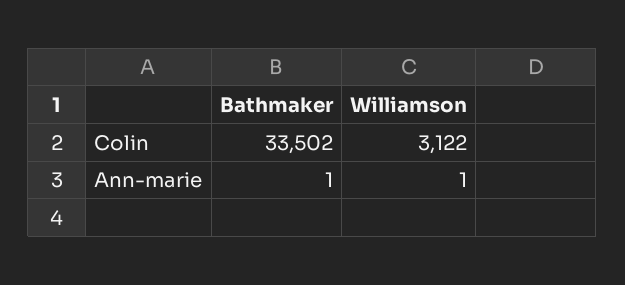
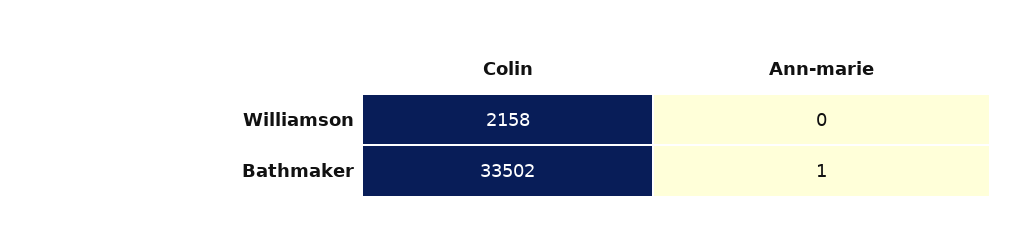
  {
    "Bathmaker": {
      "Colin": 33502,
      "Ann-marie": 1
    },
    "Williamson": {
-     "Colin": 3122,
+     "Colin": 2158,
-     "Ann-marie": 1
+     "Ann-marie": 0
    }
  }

